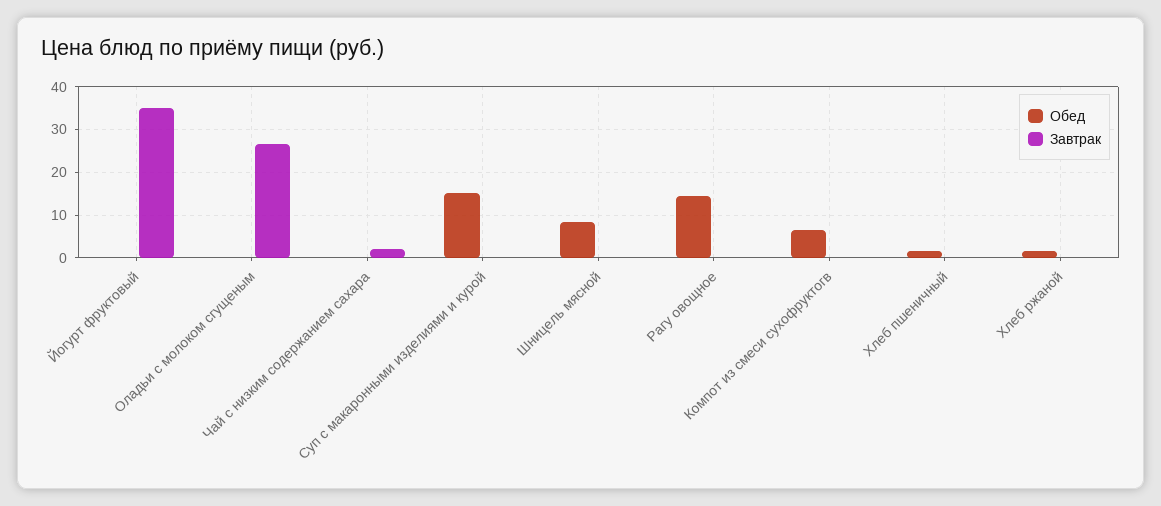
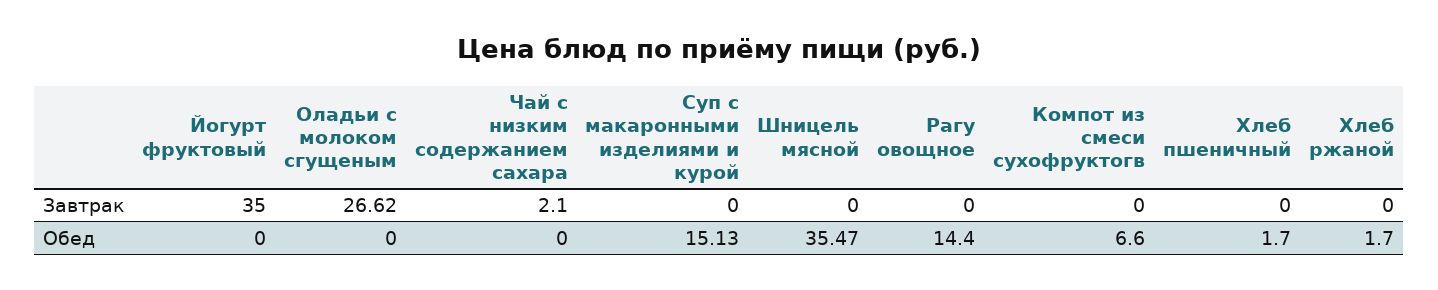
  {
    "Обед": {
      "Йогурт фруктовый": 0,
      "Оладьи с молоком сгущеным": 0,
      "Чай с низким содержанием сахара": 0,
      "Суп с макаронными изделиями и курой": 15.13,
-     "Шницель мясной": 8,
+     "Шницель мясной": 35.47,
      "Рагу овощное": 14.4,
      "Компот из смеси сухофруктогв": 6.6,
      "Хлеб пшеничный": 1.7,
      "Хлеб ржаной": 1.7
    },
    "Завтрак": {
      "Йогурт фруктовый": 35,
      "Оладьи с молоком сгущеным": 26.62,
      "Чай с низким содержанием сахара": 2.1,
      "Суп с макаронными изделиями и курой": 0,
      "Шницель мясной": 0,
      "Рагу овощное": 0,
      "Компот из смеси сухофруктогв": 0,
      "Хлеб пшеничный": 0,
      "Хлеб ржаной": 0
    }
  }

